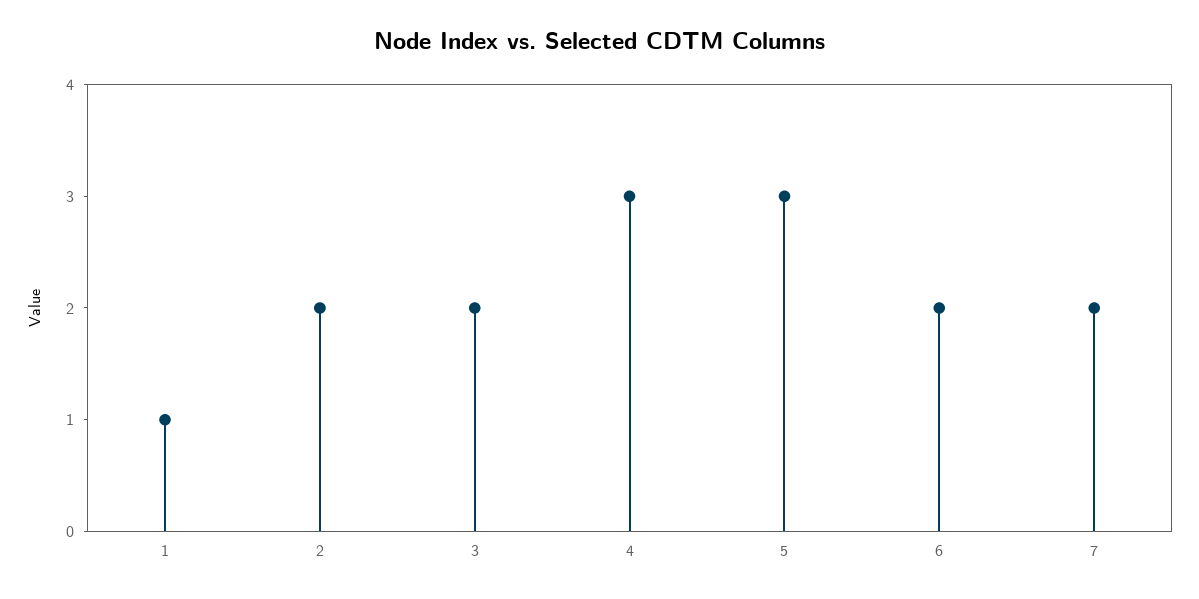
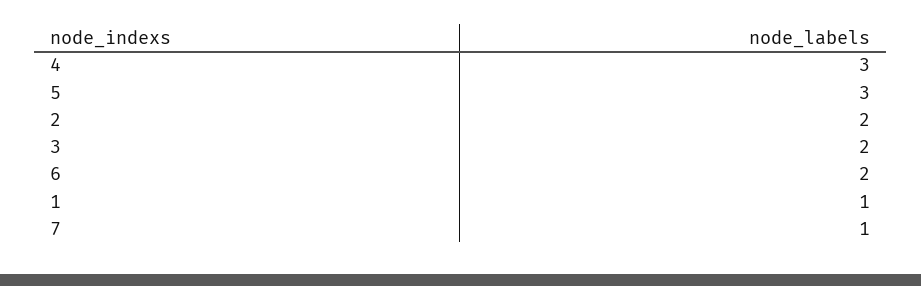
  {
    "1": 1,
    "2": 2,
    "3": 2,
    "4": 3,
    "5": 3,
    "6": 2,
-   "7": 2
+   "7": 1
  }

